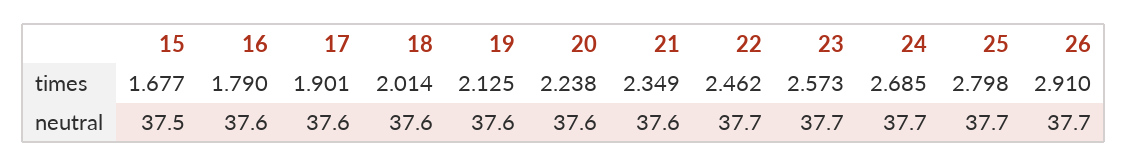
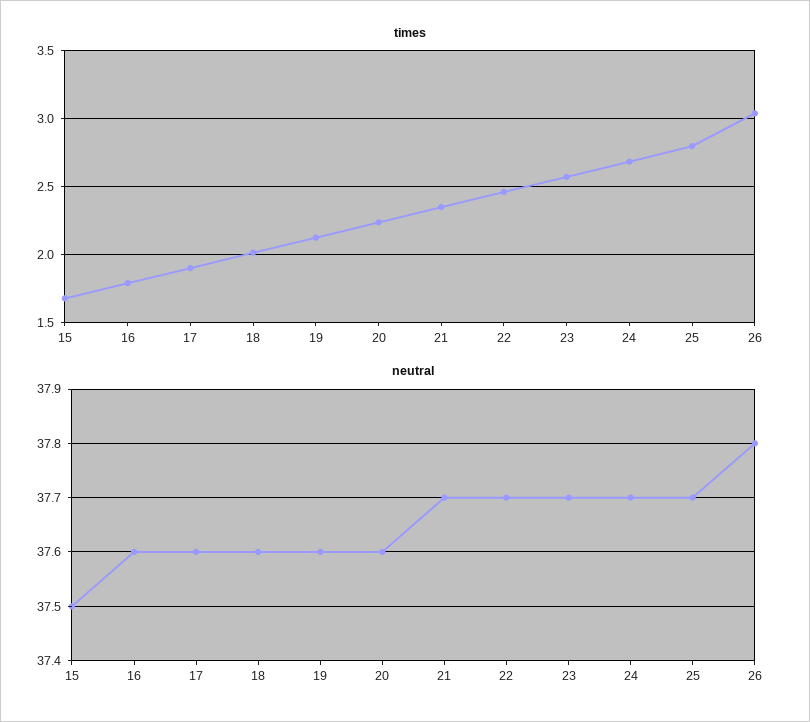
  {
    "times": {
      "15": 1.677,
      "16": 1.79,
      "17": 1.901,
      "18": 2.014,
      "19": 2.125,
      "20": 2.238,
      "21": 2.349,
      "22": 2.462,
      "23": 2.573,
      "24": 2.685,
      "25": 2.798,
-     "26": 2.91
+     "26": 3.05
    },
    "neutral": {
      "15": 37.5,
      "16": 37.6,
      "17": 37.6,
      "18": 37.6,
      "19": 37.6,
      "20": 37.6,
-     "21": 37.6,
+     "21": 37.7,
      "22": 37.7,
      "23": 37.7,
      "24": 37.7,
      "25": 37.7,
-     "26": 37.7
+     "26": 37.8
    }
  }

